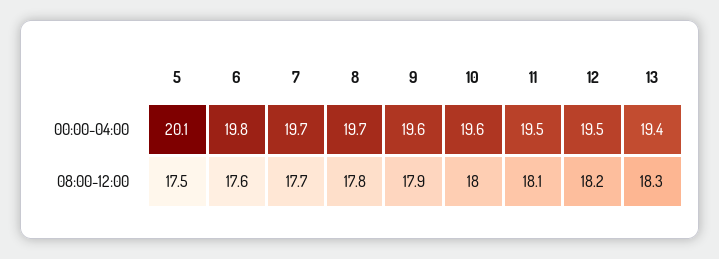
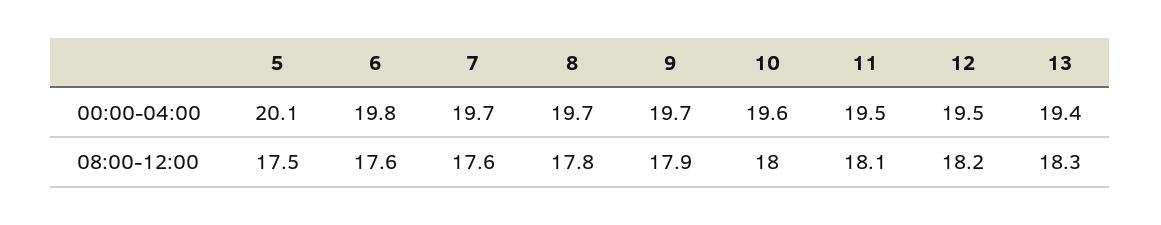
  {
    "5": {
      "00:00-04:00": 20.1,
      "08:00-12:00": 17.5
    },
    "6": {
      "00:00-04:00": 19.8,
      "08:00-12:00": 17.6
    },
    "7": {
      "00:00-04:00": 19.7,
-     "08:00-12:00": 17.7
+     "08:00-12:00": 17.6
    },
    "8": {
      "00:00-04:00": 19.7,
      "08:00-12:00": 17.8
    },
    "9": {
-     "00:00-04:00": 19.6,
+     "00:00-04:00": 19.7,
      "08:00-12:00": 17.9
    },
    "10": {
      "00:00-04:00": 19.6,
      "08:00-12:00": 18
    },
    "11": {
      "00:00-04:00": 19.5,
      "08:00-12:00": 18.1
    },
    "12": {
      "00:00-04:00": 19.5,
      "08:00-12:00": 18.2
    },
    "13": {
      "00:00-04:00": 19.4,
      "08:00-12:00": 18.3
    }
  }

